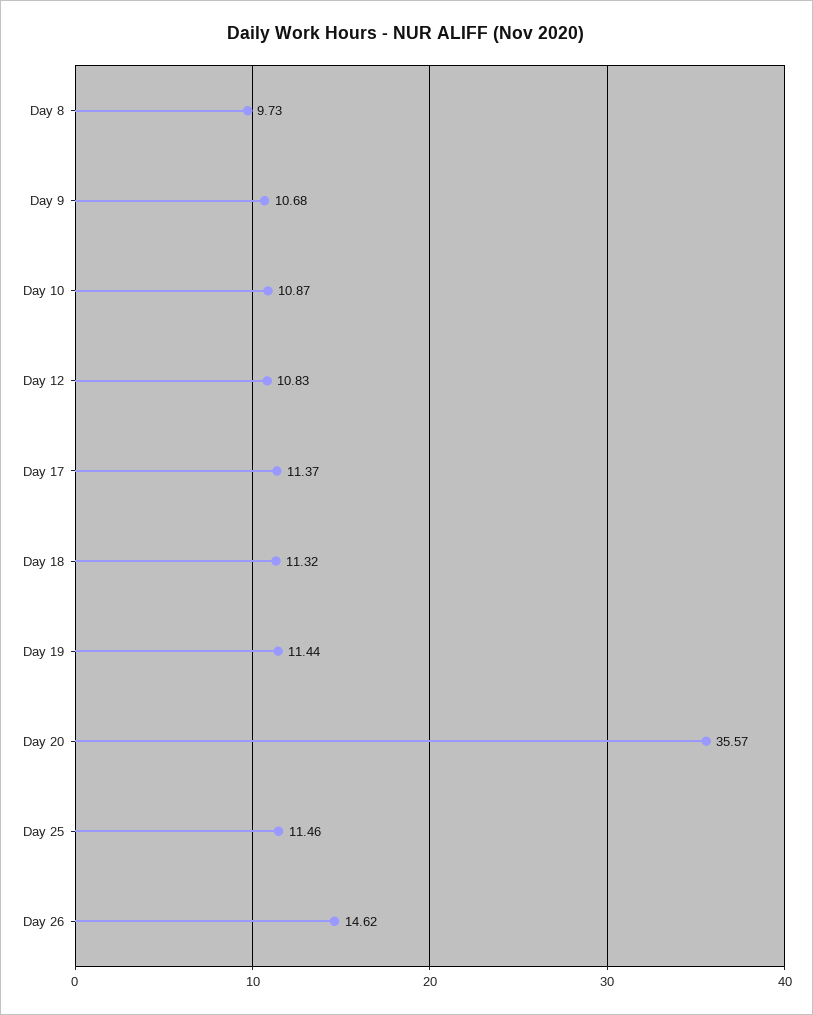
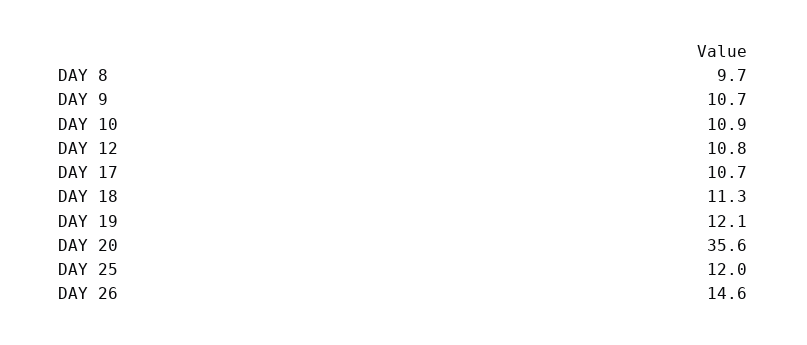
  {
    "Day 8": 9.73,
    "Day 9": 10.68,
    "Day 10": 10.87,
    "Day 12": 10.83,
-   "Day 17": 11.37,
+   "Day 17": 10.7,
    "Day 18": 11.32,
-   "Day 19": 11.44,
+   "Day 19": 12.1,
    "Day 20": 35.57,
-   "Day 25": 11.46,
+   "Day 25": 12,
    "Day 26": 14.62
  }

